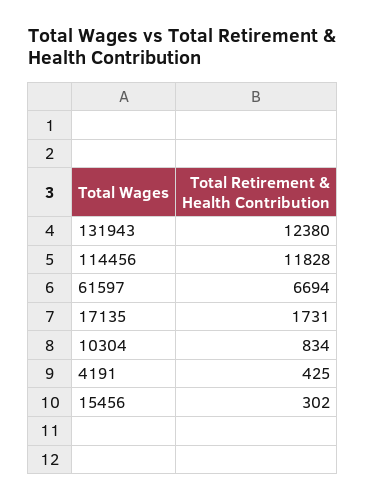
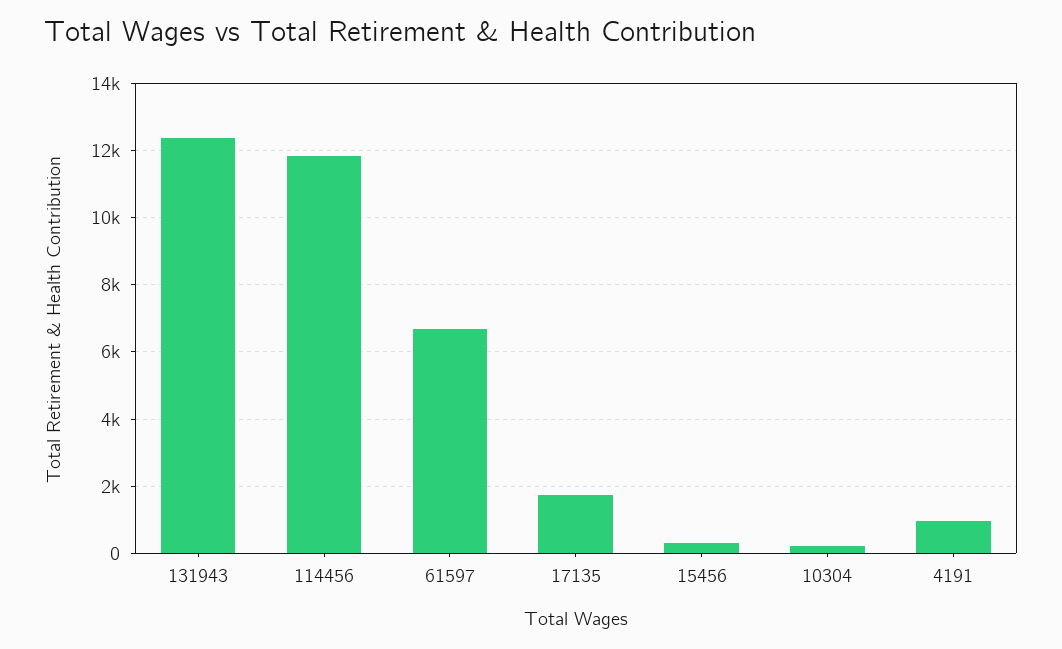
  {
    "131943": 12380,
    "114456": 11828,
    "61597": 6694,
    "17135": 1731,
-   "10304": 834,
+   "10304": 200,
-   "4191": 425,
+   "4191": 1000,
    "15456": 302
  }

